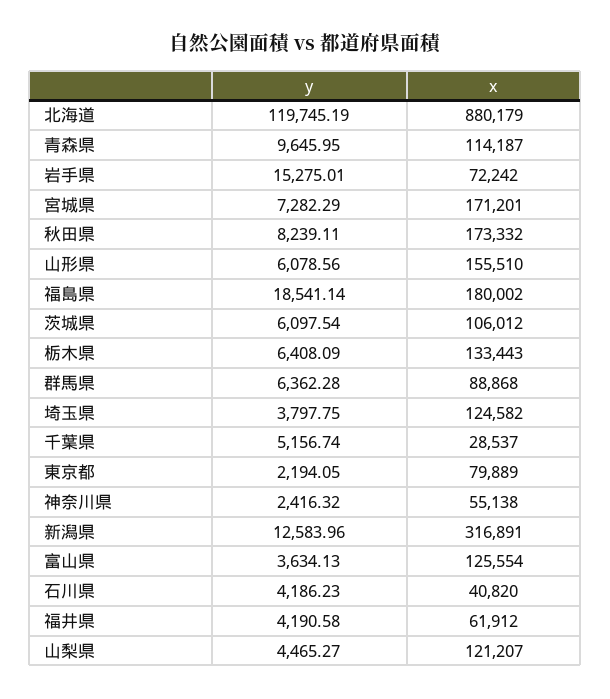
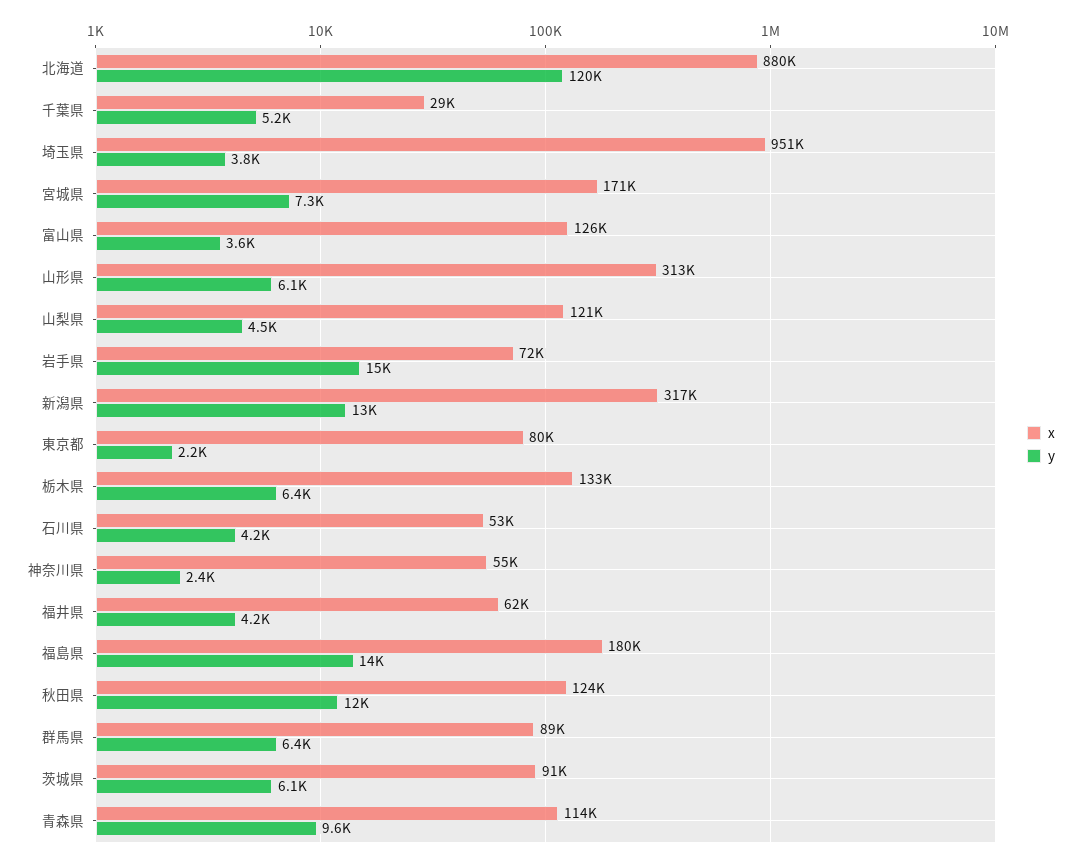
  {
    "y": {
      "北海道": 119745.19,
      "青森県": 9645.95,
      "岩手県": 15275.01,
      "宮城県": 7282.29,
-     "秋田県": 8239.11,
+     "秋田県": 12000,
      "山形県": 6078.56,
-     "福島県": 18541.14,
+     "福島県": 14000,
      "茨城県": 6097.54,
      "栃木県": 6408.09,
      "群馬県": 6362.28,
      "埼玉県": 3797.75,
      "千葉県": 5156.74,
      "東京都": 2194.05,
      "神奈川県": 2416.32,
      "新潟県": 12583.96,
      "富山県": 3634.13,
      "石川県": 4186.23,
      "福井県": 4190.58,
      "山梨県": 4465.27
    },
    "x": {
      "北海道": 880179,
      "青森県": 114187,
      "岩手県": 72242,
      "宮城県": 171201,
-     "秋田県": 173332,
+     "秋田県": 124000,
-     "山形県": 155510,
+     "山形県": 313000,
      "福島県": 180002,
-     "茨城県": 106012,
+     "茨城県": 91000,
      "栃木県": 133443,
      "群馬県": 88868,
-     "埼玉県": 124582,
+     "埼玉県": 951000,
      "千葉県": 28537,
      "東京都": 79889,
      "神奈川県": 55138,
      "新潟県": 316891,
      "富山県": 125554,
-     "石川県": 40820,
+     "石川県": 53000,
      "福井県": 61912,
      "山梨県": 121207
    }
  }

